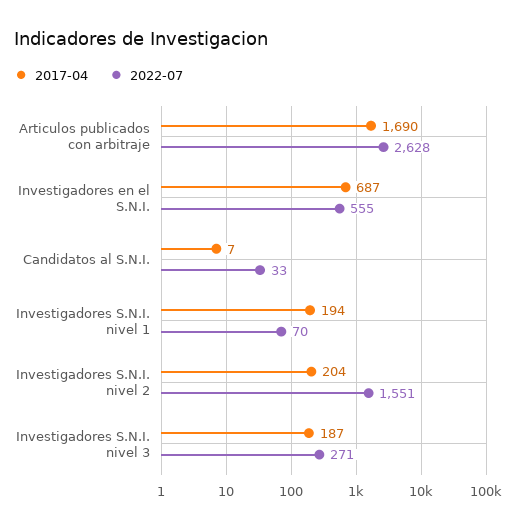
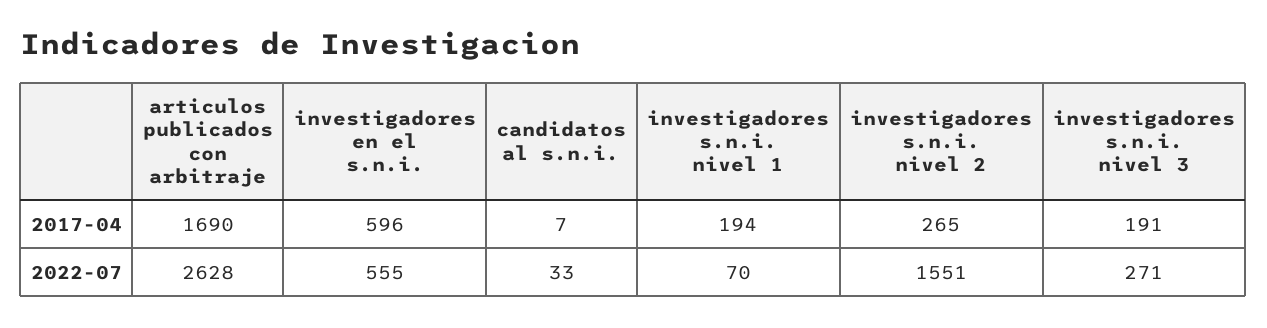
  {
    "2017-04": {
      "Articulos publicados con arbitraje": 1690,
-     "Investigadores en el S.N.I.": 687,
+     "Investigadores en el S.N.I.": 596,
      "Candidatos al S.N.I.": 7,
      "Investigadores S.N.I. nivel 1": 194,
-     "Investigadores S.N.I. nivel 2": 204,
+     "Investigadores S.N.I. nivel 2": 265,
-     "Investigadores S.N.I. nivel 3": 187
+     "Investigadores S.N.I. nivel 3": 191
    },
    "2022-07": {
      "Articulos publicados con arbitraje": 2628,
      "Investigadores en el S.N.I.": 555,
      "Candidatos al S.N.I.": 33,
      "Investigadores S.N.I. nivel 1": 70,
      "Investigadores S.N.I. nivel 2": 1551,
      "Investigadores S.N.I. nivel 3": 271
    }
  }

